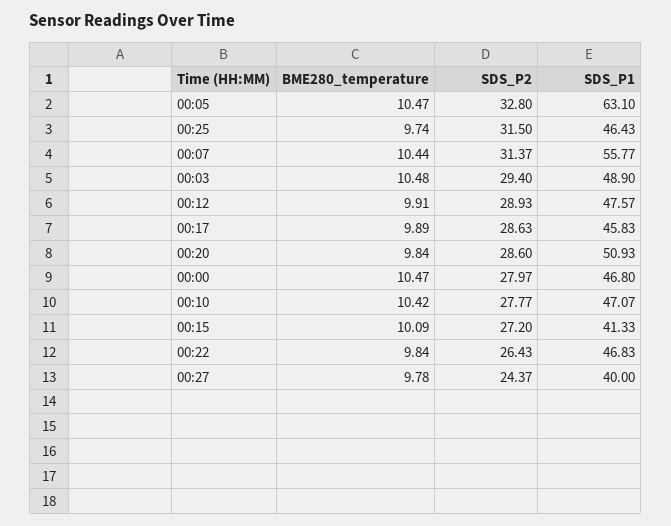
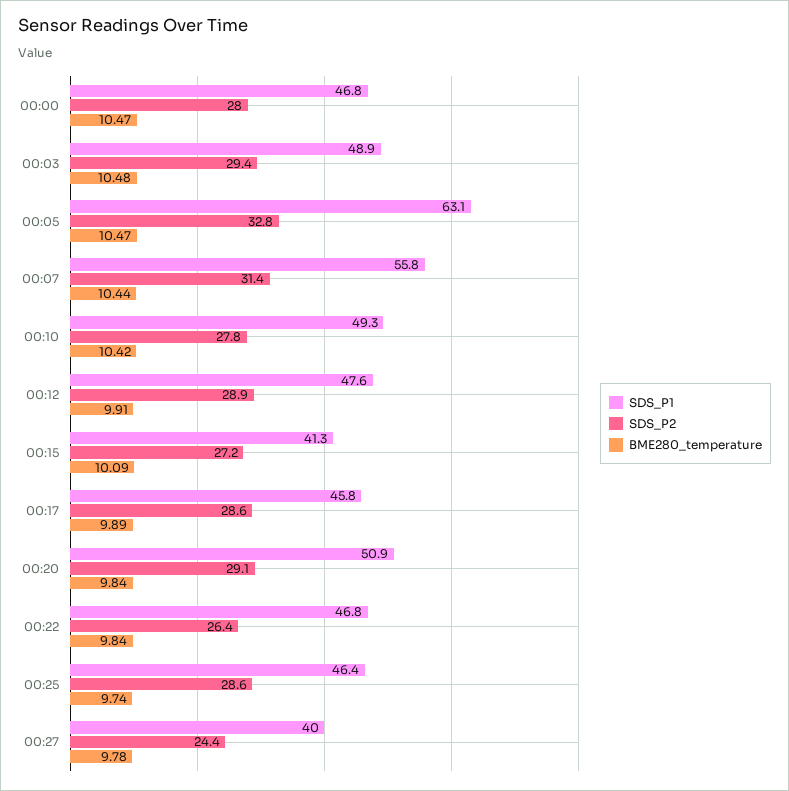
  {
    "BME280_temperature": {
      "00:05": 10.47,
      "00:25": 9.74,
      "00:07": 10.44,
      "00:03": 10.48,
      "00:12": 9.91,
      "00:17": 9.89,
      "00:20": 9.84,
      "00:00": 10.47,
      "00:10": 10.42,
      "00:15": 10.09,
      "00:22": 9.84,
      "00:27": 9.78
    },
    "SDS_P2": {
      "00:05": 32.8,
-     "00:25": 31.5,
+     "00:25": 28.6,
      "00:07": 31.37,
      "00:03": 29.4,
      "00:12": 28.93,
      "00:17": 28.63,
-     "00:20": 28.6,
+     "00:20": 29.1,
      "00:00": 27.97,
      "00:10": 27.77,
      "00:15": 27.2,
      "00:22": 26.43,
      "00:27": 24.37
    },
    "SDS_P1": {
      "00:05": 63.1,
      "00:25": 46.43,
      "00:07": 55.77,
      "00:03": 48.9,
      "00:12": 47.57,
      "00:17": 45.83,
      "00:20": 50.93,
      "00:00": 46.8,
-     "00:10": 47.07,
+     "00:10": 49.3,
      "00:15": 41.33,
      "00:22": 46.83,
      "00:27": 40
    }
  }

